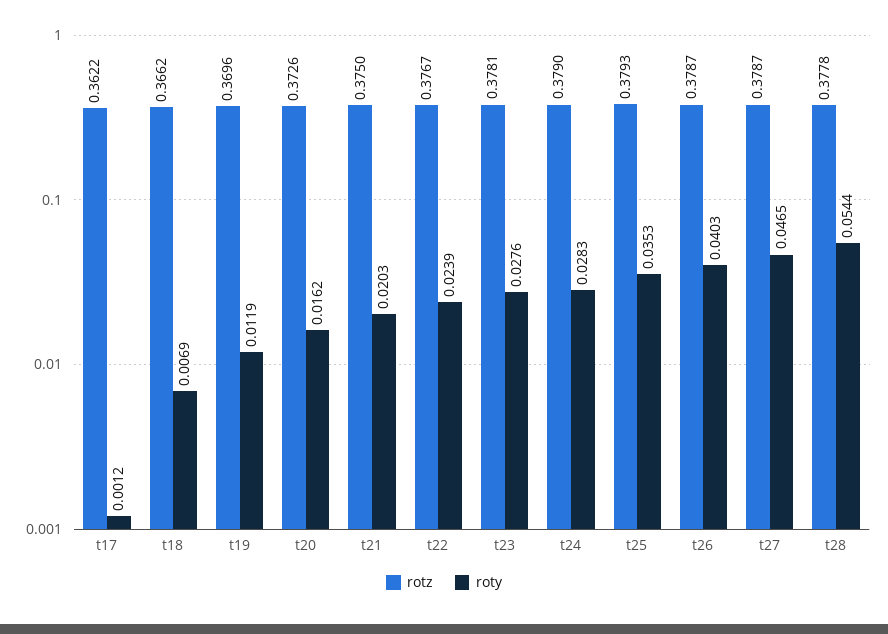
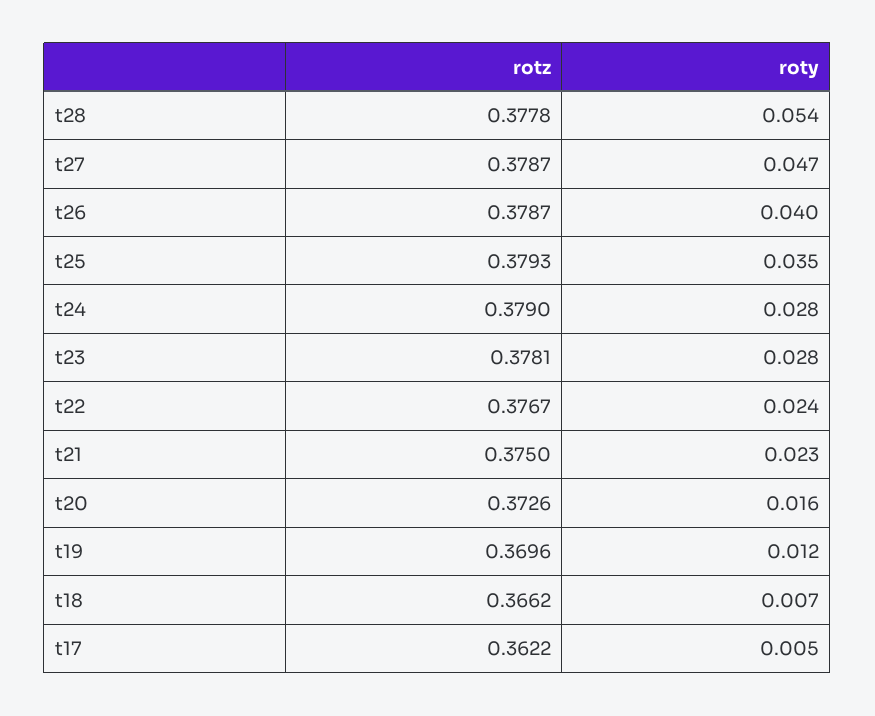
  {
    "rotz": {
      "t17": 0.3622,
      "t18": 0.3662,
      "t19": 0.3696,
      "t20": 0.3726,
      "t21": 0.375,
      "t22": 0.3767,
      "t23": 0.3781,
      "t24": 0.379,
      "t25": 0.3793,
      "t26": 0.3787,
      "t27": 0.3787,
      "t28": 0.3778
    },
    "roty": {
-     "t17": 0.0012,
+     "t17": 0.005,
      "t18": 0.0069,
      "t19": 0.0119,
      "t20": 0.0162,
-     "t21": 0.0203,
+     "t21": 0.023,
      "t22": 0.0239,
      "t23": 0.0276,
      "t24": 0.0283,
      "t25": 0.0353,
      "t26": 0.0403,
      "t27": 0.0465,
      "t28": 0.0544
    }
  }

